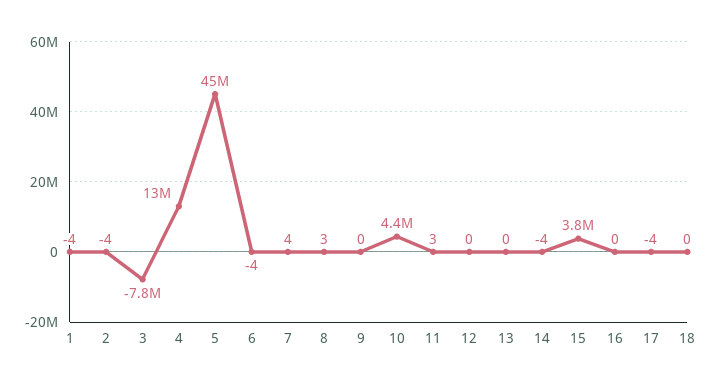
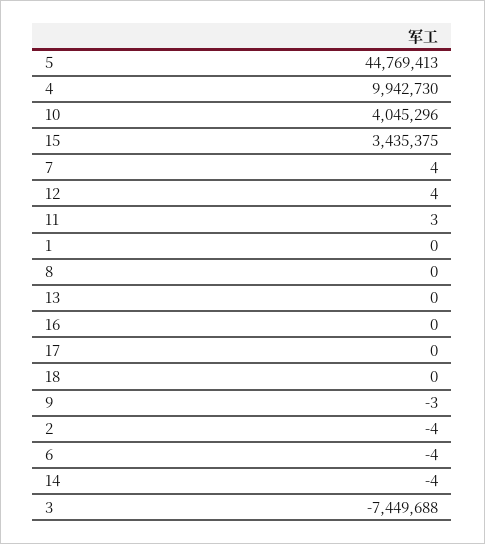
  {
-   "1": -4,
+   "1": 0,
    "2": -4,
-   "3": -7800000,
+   "3": -7449688,
-   "4": 13000000,
+   "4": 9942730,
    "5": 44769413,
    "6": -4,
    "7": 4,
-   "8": 3,
+   "8": 0,
-   "9": 0,
+   "9": -3,
-   "10": 4400000,
+   "10": 4045296,
    "11": 3,
-   "12": 0,
+   "12": 4,
    "13": 0,
    "14": -4,
-   "15": 3800000,
+   "15": 3435375,
    "16": 0,
-   "17": -4,
+   "17": 0,
    "18": 0
  }

